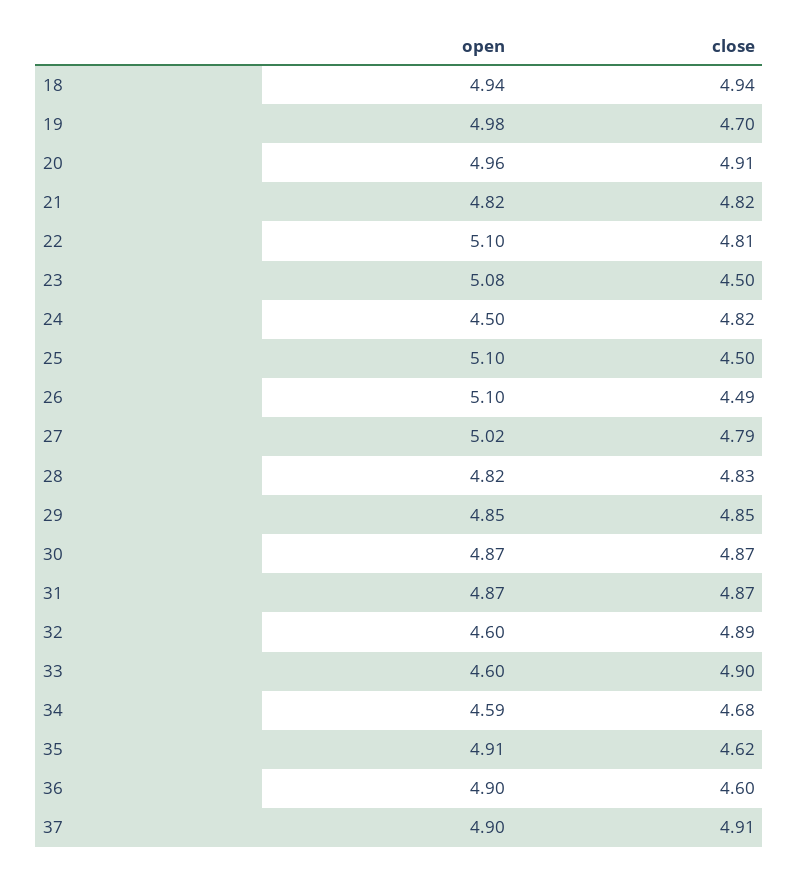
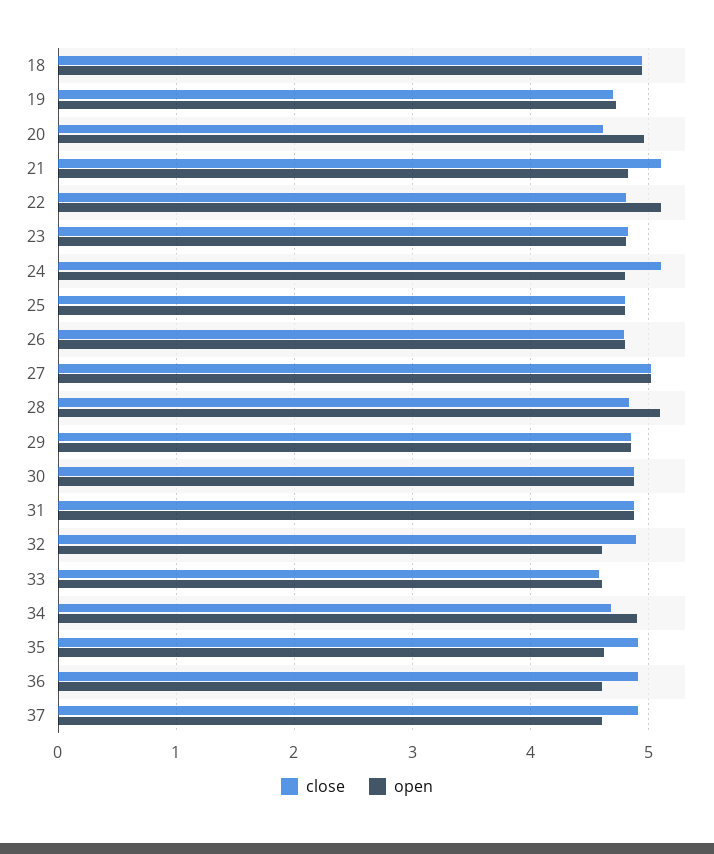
  {
    "open": {
      "18": 4.94,
-     "19": 4.98,
+     "19": 4.7,
      "20": 4.96,
      "21": 4.82,
      "22": 5.1,
-     "23": 5.08,
+     "23": 4.8,
-     "24": 4.5,
+     "24": 4.8,
-     "25": 5.1,
+     "25": 4.8,
-     "26": 5.1,
+     "26": 4.8,
      "27": 5.02,
-     "28": 4.82,
+     "28": 5.1,
      "29": 4.85,
      "30": 4.87,
      "31": 4.87,
      "32": 4.6,
      "33": 4.6,
-     "34": 4.59,
+     "34": 4.9,
-     "35": 4.91,
+     "35": 4.6,
-     "36": 4.9,
+     "36": 4.6,
-     "37": 4.9
+     "37": 4.6
    },
    "close": {
      "18": 4.94,
      "19": 4.7,
-     "20": 4.91,
+     "20": 4.6,
-     "21": 4.82,
+     "21": 5.1,
      "22": 4.81,
-     "23": 4.5,
+     "23": 4.8,
-     "24": 4.82,
+     "24": 5.1,
-     "25": 4.5,
+     "25": 4.8,
-     "26": 4.49,
+     "26": 4.8,
-     "27": 4.79,
+     "27": 5,
      "28": 4.83,
      "29": 4.85,
      "30": 4.87,
      "31": 4.87,
      "32": 4.89,
-     "33": 4.9,
+     "33": 4.6,
      "34": 4.68,
-     "35": 4.62,
+     "35": 4.9,
-     "36": 4.6,
+     "36": 4.9,
      "37": 4.91
    }
  }

